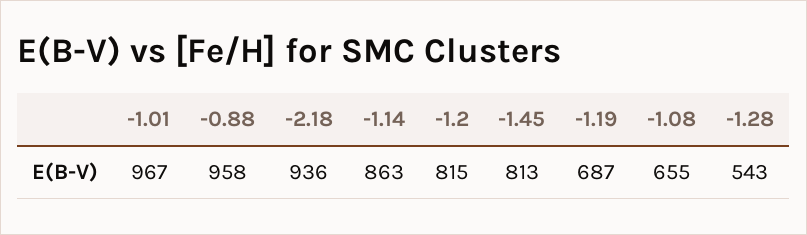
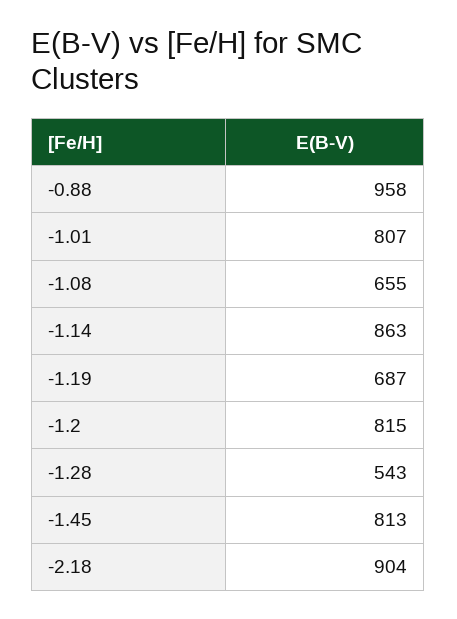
  {
-   "-1.01": 967,
+   "-1.01": 807,
    "-0.88": 958,
-   "-2.18": 936,
+   "-2.18": 904,
    "-1.14": 863,
    "-1.2": 815,
    "-1.45": 813,
    "-1.19": 687,
    "-1.08": 655,
    "-1.28": 543
  }

